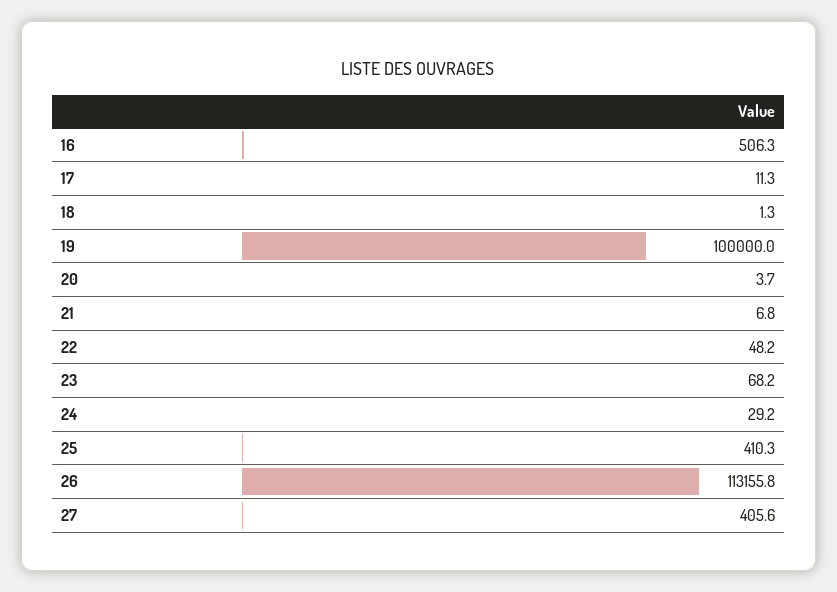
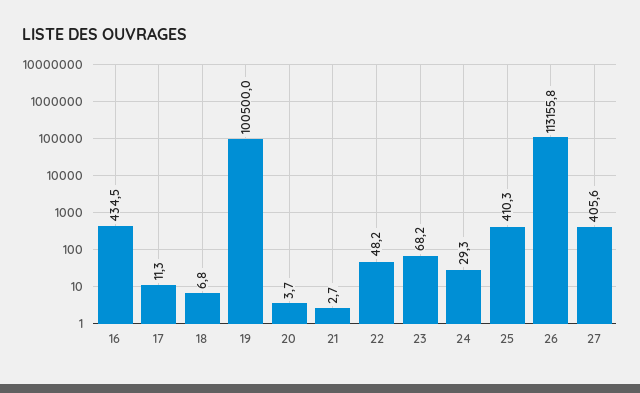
  {
-   "16": 506.3,
+   "16": 434.5,
    "17": 11.3,
-   "18": 1.3,
+   "18": 6.8,
-   "19": 100000,
+   "19": 100500,
    "20": 3.7,
-   "21": 6.8,
+   "21": 2.7,
    "22": 48.2,
    "23": 68.2,
-   "24": 29.2,
+   "24": 29.3,
    "25": 410.3,
    "26": 113155.8,
    "27": 405.6
  }

